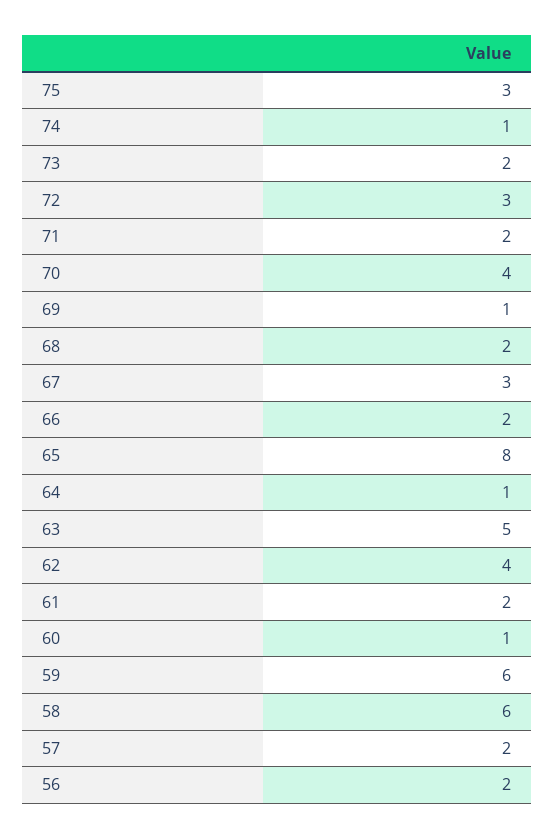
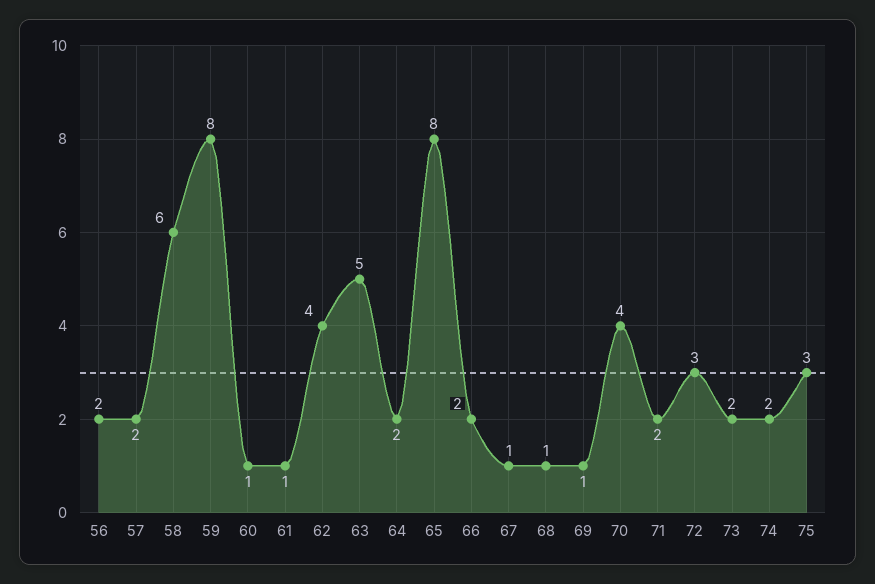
  {
    "75": 3,
-   "74": 1,
+   "74": 2,
    "73": 2,
    "72": 3,
    "71": 2,
    "70": 4,
    "69": 1,
-   "68": 2,
+   "68": 1,
-   "67": 3,
+   "67": 1,
    "66": 2,
    "65": 8,
-   "64": 1,
+   "64": 2,
    "63": 5,
    "62": 4,
-   "61": 2,
+   "61": 1,
    "60": 1,
-   "59": 6,
+   "59": 8,
    "58": 6,
    "57": 2,
    "56": 2
  }

